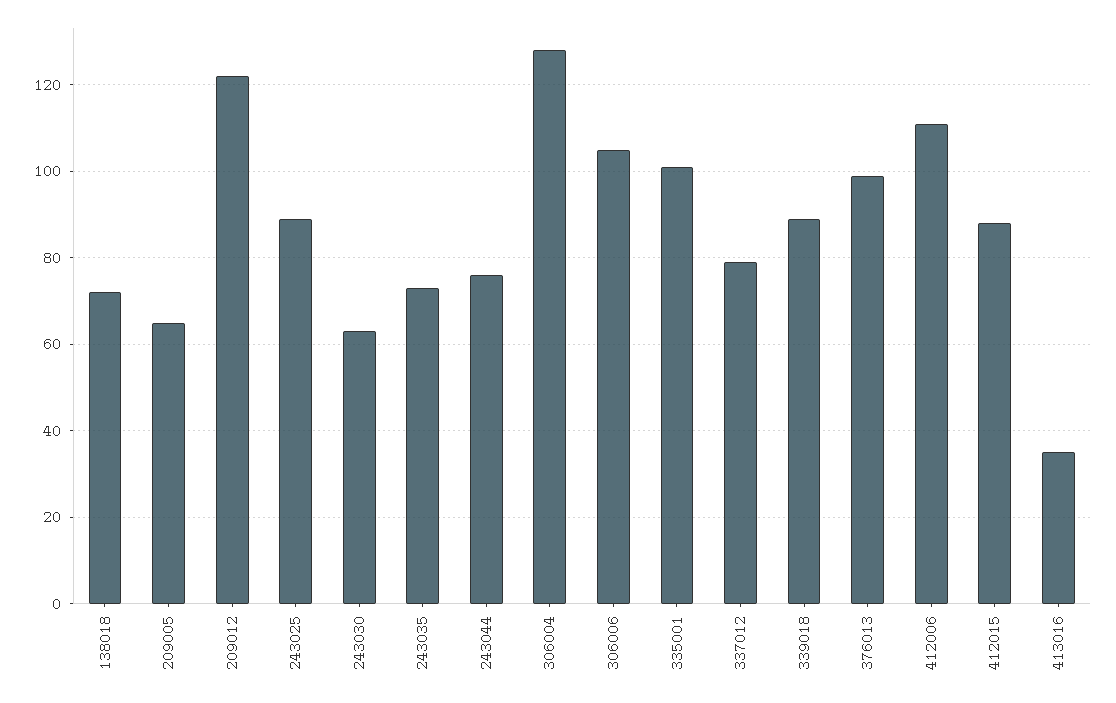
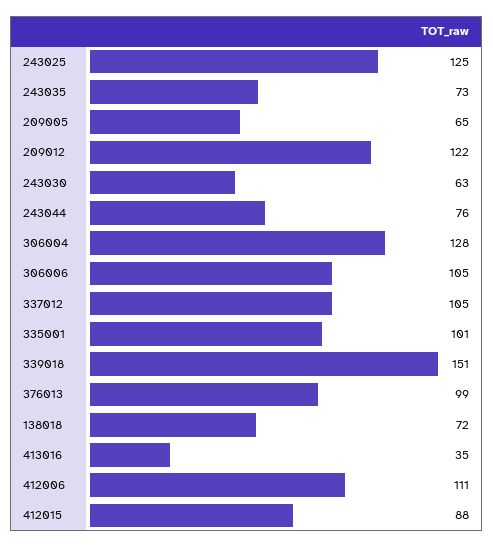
  {
    "138018": 72,
    "209005": 65,
    "209012": 122,
-   "243025": 90,
+   "243025": 125,
    "243030": 63,
    "243035": 73,
    "243044": 76,
    "306004": 128,
    "306006": 105,
    "335001": 101,
-   "337012": 80,
+   "337012": 105,
-   "339018": 90,
+   "339018": 151,
    "376013": 99,
    "412006": 111,
    "412015": 88,
    "413016": 35
  }

